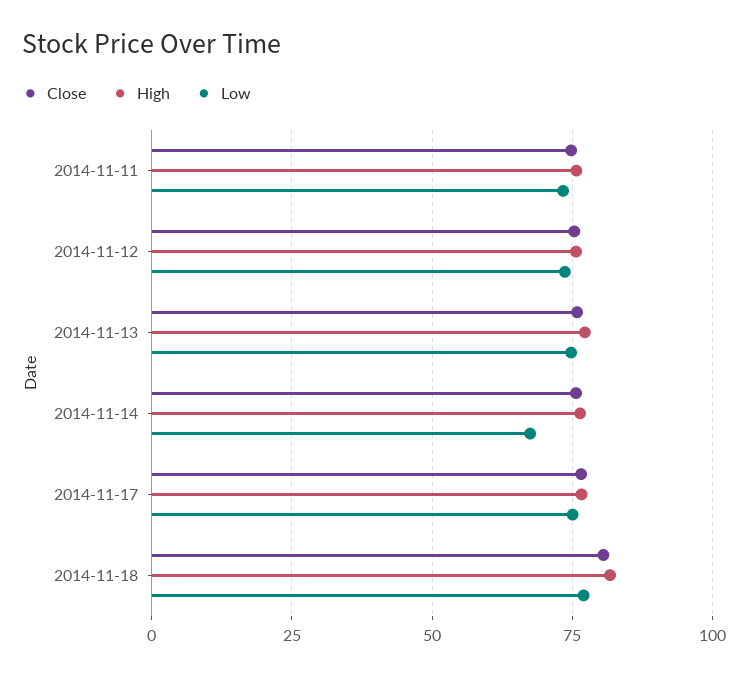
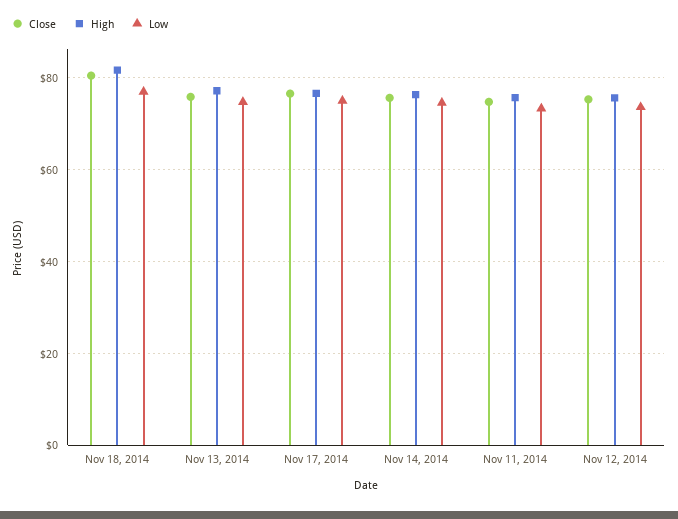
  {
    "Close": {
      "2014-11-11": 74,
      "2014-11-12": 76,
      "2014-11-13": 76,
      "2014-11-14": 76,
      "2014-11-17": 76,
      "2014-11-18": 80
    },
    "High": {
      "2014-11-11": 76,
      "2014-11-12": 76,
      "2014-11-13": 78,
      "2014-11-14": 76,
      "2014-11-17": 76,
      "2014-11-18": 82
    },
    "Low": {
      "2014-11-11": 74,
      "2014-11-12": 74,
      "2014-11-13": 74,
-     "2014-11-14": 67.5,
+     "2014-11-14": 74,
      "2014-11-17": 76,
      "2014-11-18": 76
    }
  }

